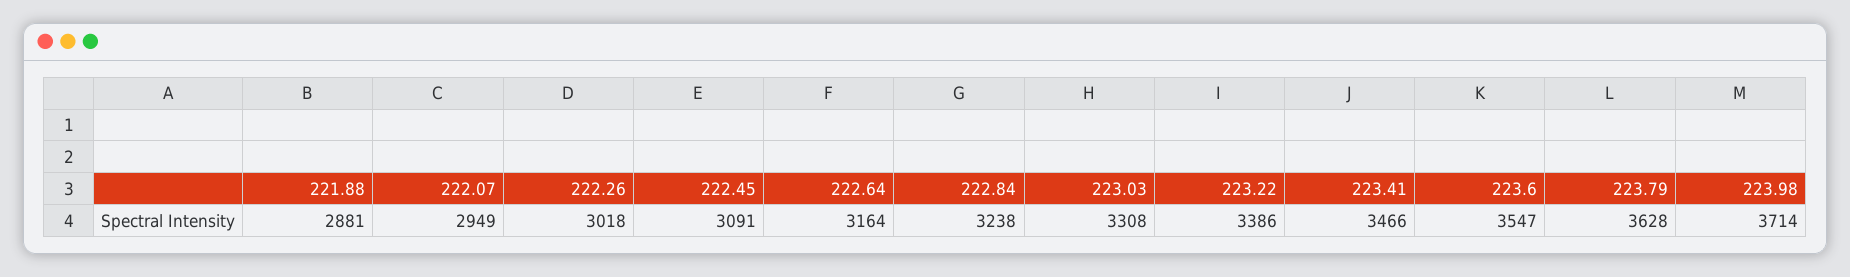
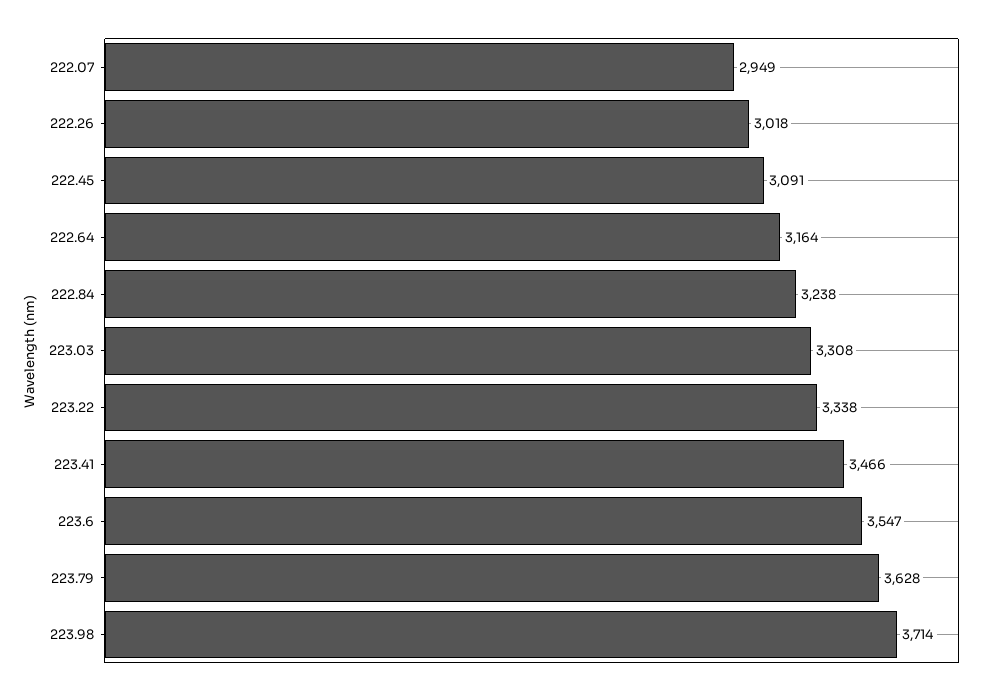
  {
-   "221.88": 2881,
    "222.07": 2949,
    "222.26": 3018,
    "222.45": 3091,
    "222.64": 3164,
    "222.84": 3238,
    "223.03": 3308,
-   "223.22": 3386,
+   "223.22": 3338,
    "223.41": 3466,
    "223.6": 3547,
    "223.79": 3628,
    "223.98": 3714
  }

